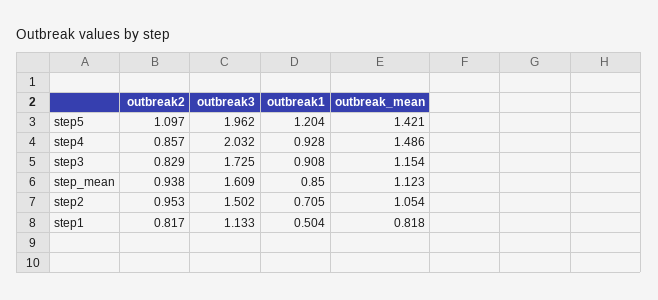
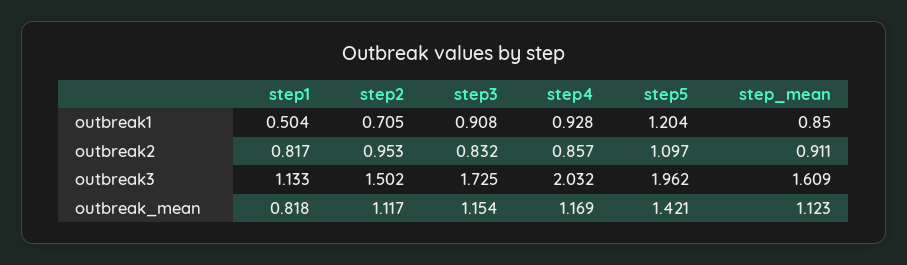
  {
    "outbreak2": {
      "step5": 1.097,
      "step4": 0.857,
-     "step3": 0.829,
+     "step3": 0.832,
-     "step_mean": 0.938,
+     "step_mean": 0.911,
      "step2": 0.953,
      "step1": 0.817
    },
    "outbreak3": {
      "step5": 1.962,
      "step4": 2.032,
      "step3": 1.725,
      "step_mean": 1.609,
      "step2": 1.502,
      "step1": 1.133
    },
    "outbreak1": {
      "step5": 1.204,
      "step4": 0.928,
      "step3": 0.908,
      "step_mean": 0.85,
      "step2": 0.705,
      "step1": 0.504
    },
    "outbreak_mean": {
      "step5": 1.421,
-     "step4": 1.486,
+     "step4": 1.169,
      "step3": 1.154,
      "step_mean": 1.123,
-     "step2": 1.054,
+     "step2": 1.117,
      "step1": 0.818
    }
  }

